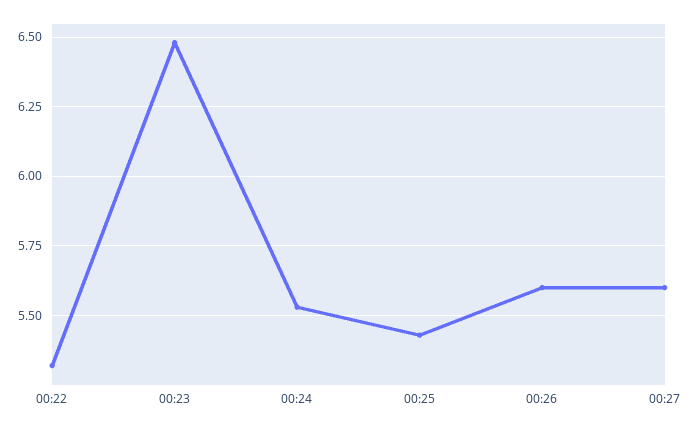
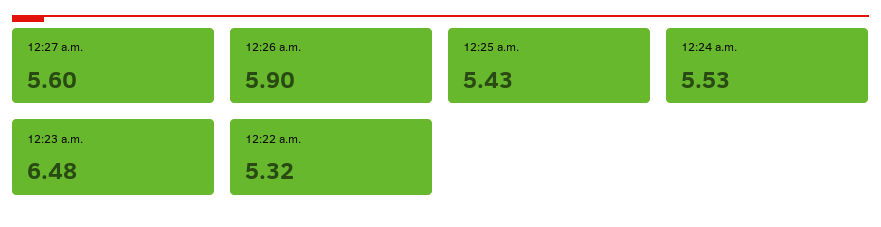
  {
    "00:22": 5.32,
    "00:23": 6.48,
    "00:24": 5.53,
    "00:25": 5.43,
-   "00:26": 5.6,
+   "00:26": 5.9,
    "00:27": 5.6
  }

